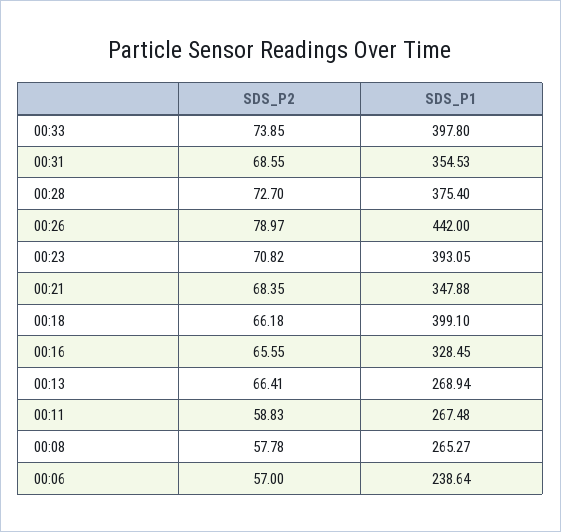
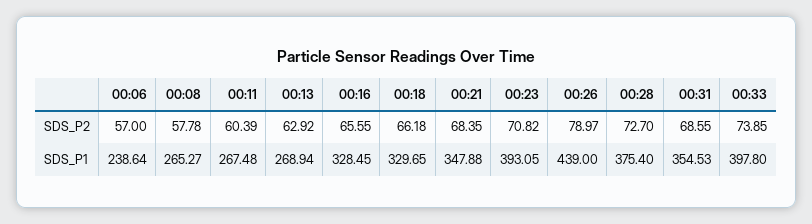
  {
    "SDS_P2": {
      "00:33": 73.85,
      "00:31": 68.55,
      "00:28": 72.7,
      "00:26": 78.97,
      "00:23": 70.82,
      "00:21": 68.35,
      "00:18": 66.18,
      "00:16": 65.55,
-     "00:13": 66.41,
+     "00:13": 62.92,
-     "00:11": 58.83,
+     "00:11": 60.39,
      "00:08": 57.78,
      "00:06": 57
    },
    "SDS_P1": {
      "00:33": 397.8,
      "00:31": 354.53,
      "00:28": 375.4,
-     "00:26": 442,
+     "00:26": 439,
      "00:23": 393.05,
      "00:21": 347.88,
-     "00:18": 399.1,
+     "00:18": 329.65,
      "00:16": 328.45,
      "00:13": 268.94,
      "00:11": 267.48,
      "00:08": 265.27,
      "00:06": 238.64
    }
  }

